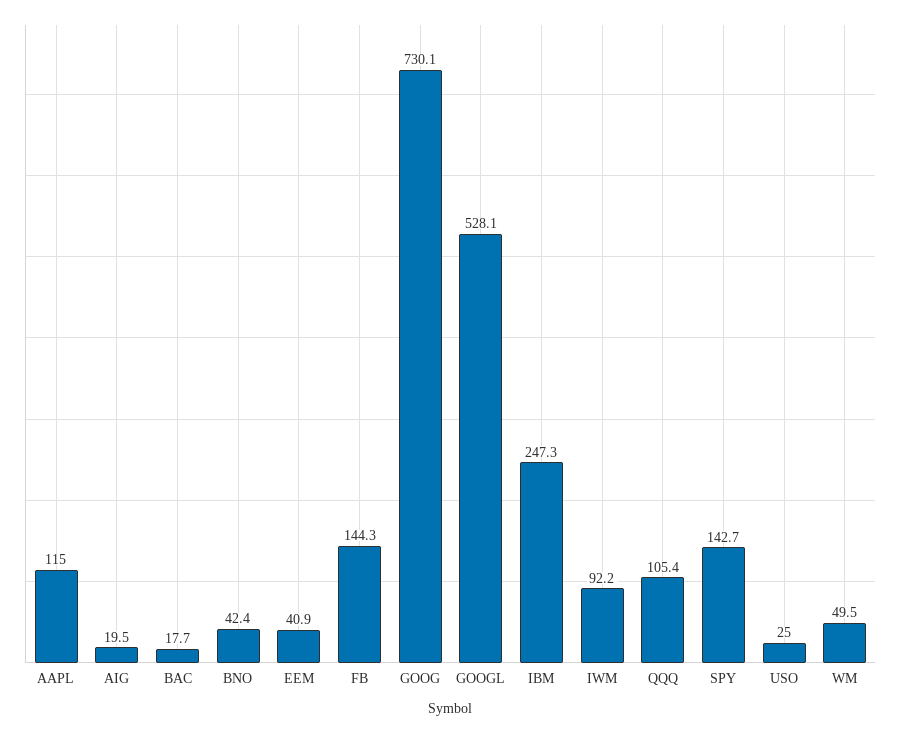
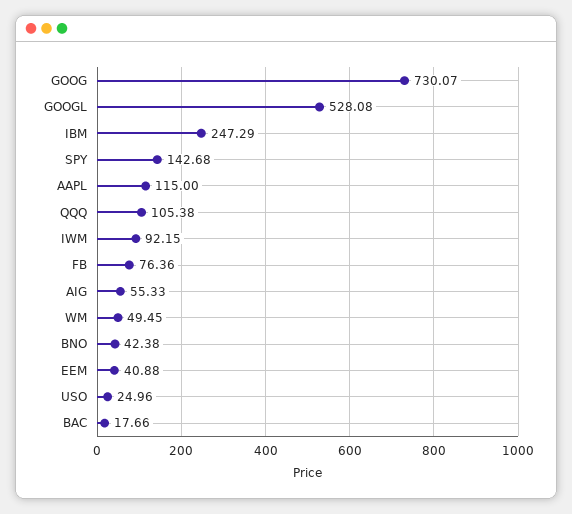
  {
    "AAPL": 115,
-   "AIG": 19.5,
+   "AIG": 55.33,
    "BAC": 17.66,
    "BNO": 42.38,
    "EEM": 40.88,
-   "FB": 144.3,
+   "FB": 76.36,
    "GOOG": 730.07,
    "GOOGL": 528.08,
    "IBM": 247.29,
    "IWM": 92.15,
    "QQQ": 105.38,
    "SPY": 142.68,
    "USO": 24.96,
    "WM": 49.45
  }

